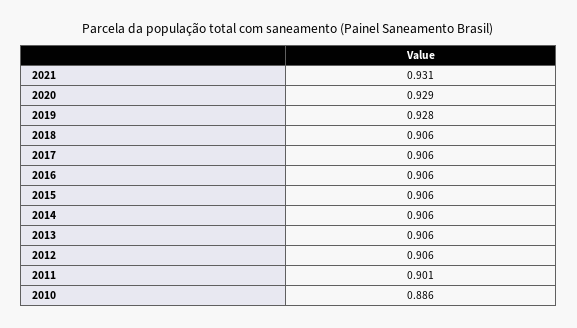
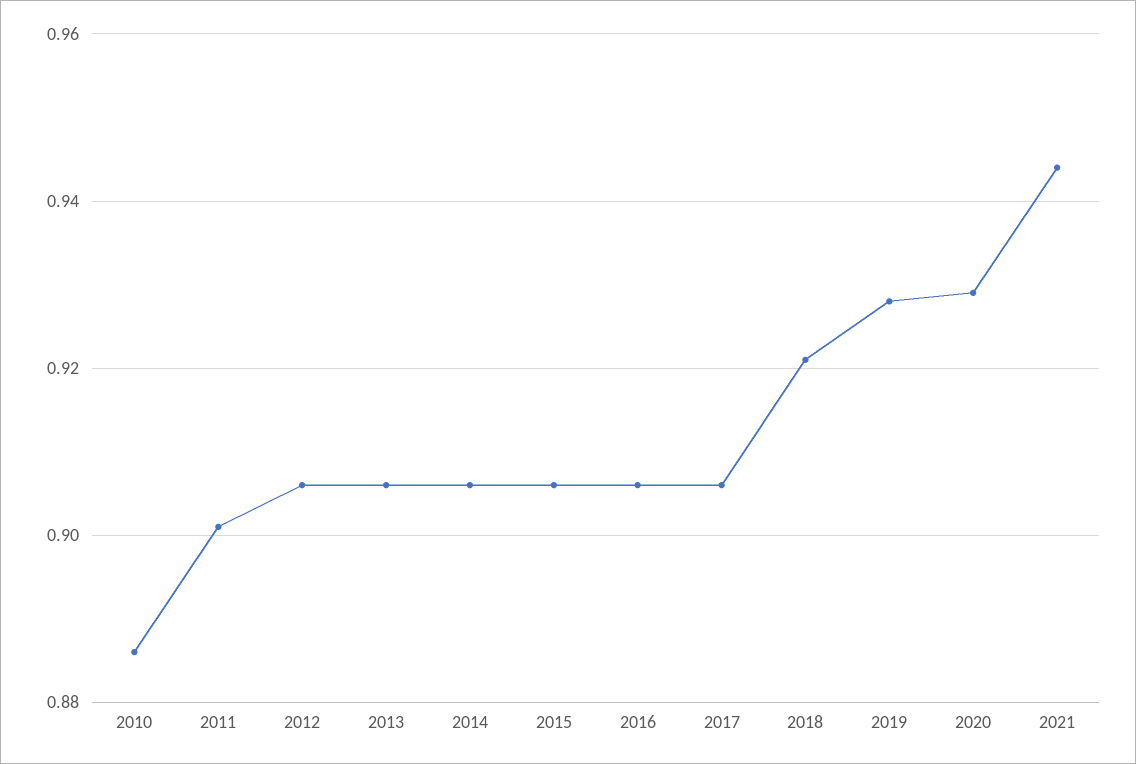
  {
-   "2021": 0.931,
+   "2021": 0.945,
    "2020": 0.929,
    "2019": 0.928,
-   "2018": 0.906,
+   "2018": 0.92,
    "2017": 0.906,
    "2016": 0.906,
    "2015": 0.906,
    "2014": 0.906,
    "2013": 0.906,
    "2012": 0.906,
    "2011": 0.901,
    "2010": 0.886
  }

